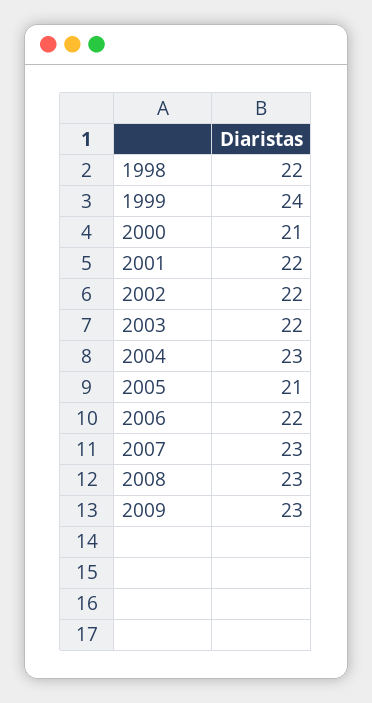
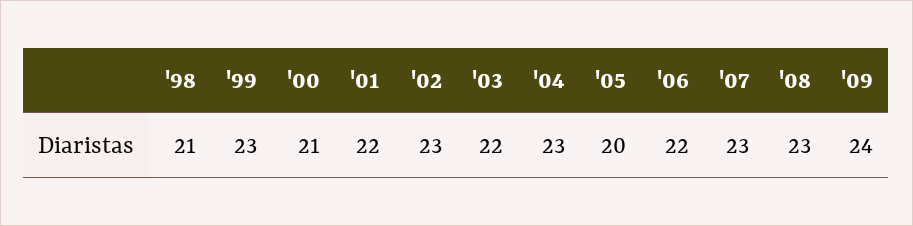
  {
-   "1998": 22,
+   "1998": 21,
-   "1999": 24,
+   "1999": 23,
    "2000": 21,
    "2001": 22,
-   "2002": 22,
+   "2002": 23,
    "2003": 22,
    "2004": 23,
-   "2005": 21,
+   "2005": 20,
    "2006": 22,
    "2007": 23,
    "2008": 23,
-   "2009": 23
+   "2009": 24
  }

